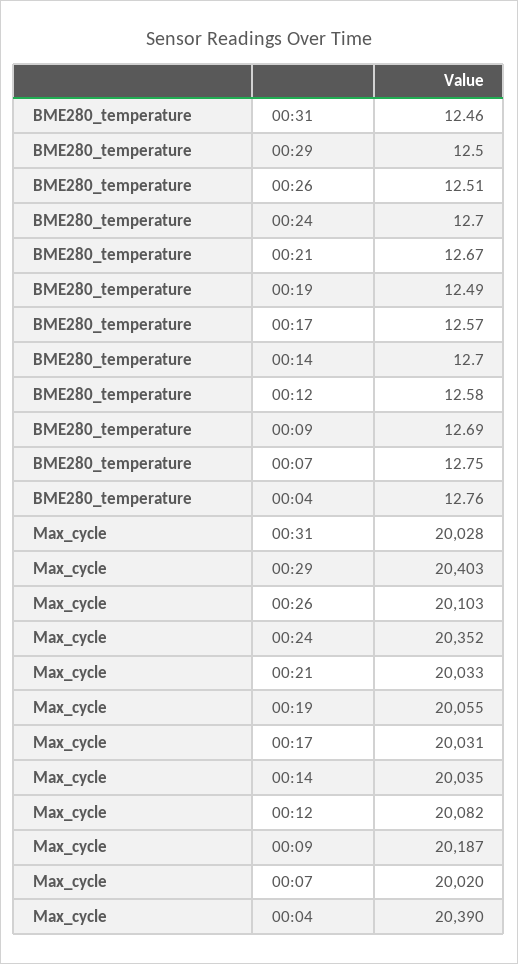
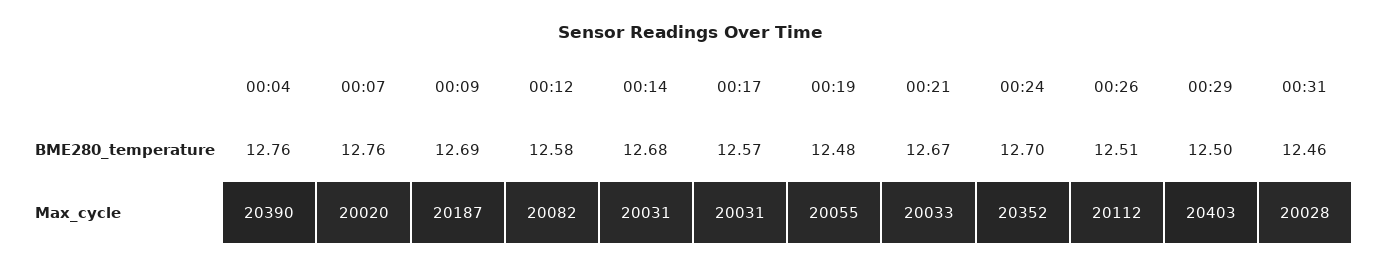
  {
    "BME280_temperature": {
      "00:31": 12.46,
      "00:29": 12.5,
      "00:26": 12.51,
      "00:24": 12.7,
      "00:21": 12.67,
-     "00:19": 12.49,
+     "00:19": 12.48,
      "00:17": 12.57,
-     "00:14": 12.7,
+     "00:14": 12.68,
      "00:12": 12.58,
      "00:09": 12.69,
-     "00:07": 12.75,
+     "00:07": 12.76,
      "00:04": 12.76
    },
    "Max_cycle": {
      "00:31": 20028,
      "00:29": 20403,
-     "00:26": 20103,
+     "00:26": 20112,
      "00:24": 20352,
      "00:21": 20033,
      "00:19": 20055,
      "00:17": 20031,
-     "00:14": 20035,
+     "00:14": 20031,
      "00:12": 20082,
      "00:09": 20187,
      "00:07": 20020,
      "00:04": 20390
    }
  }

